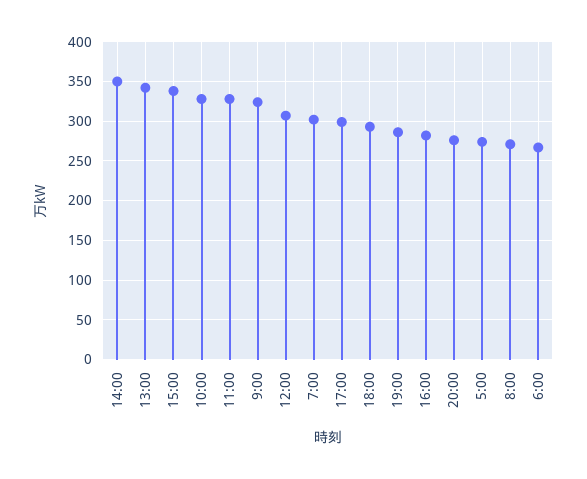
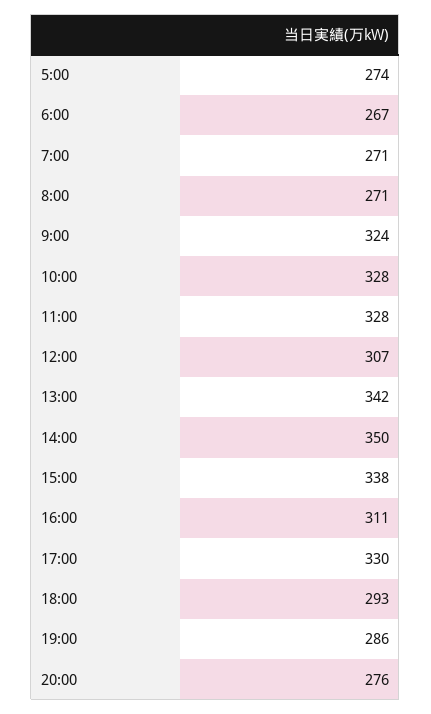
  {
    "14:00": 350,
    "13:00": 342,
    "15:00": 338,
    "10:00": 328,
    "11:00": 328,
    "9:00": 324,
    "12:00": 307,
-   "7:00": 300,
+   "7:00": 271,
-   "17:00": 300,
+   "17:00": 330,
    "18:00": 293,
    "19:00": 286,
-   "16:00": 280,
+   "16:00": 311,
    "20:00": 276,
    "5:00": 274,
    "8:00": 271,
    "6:00": 267
  }

